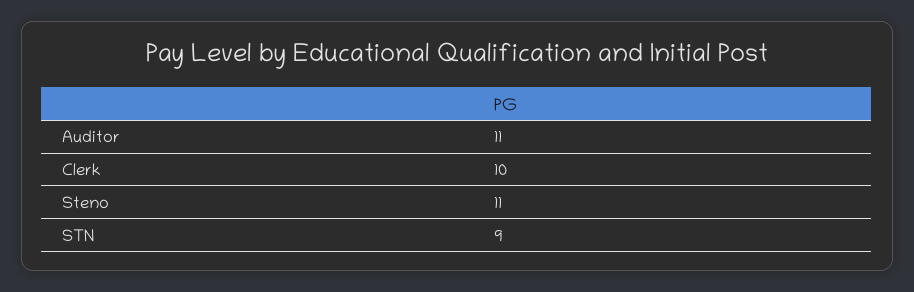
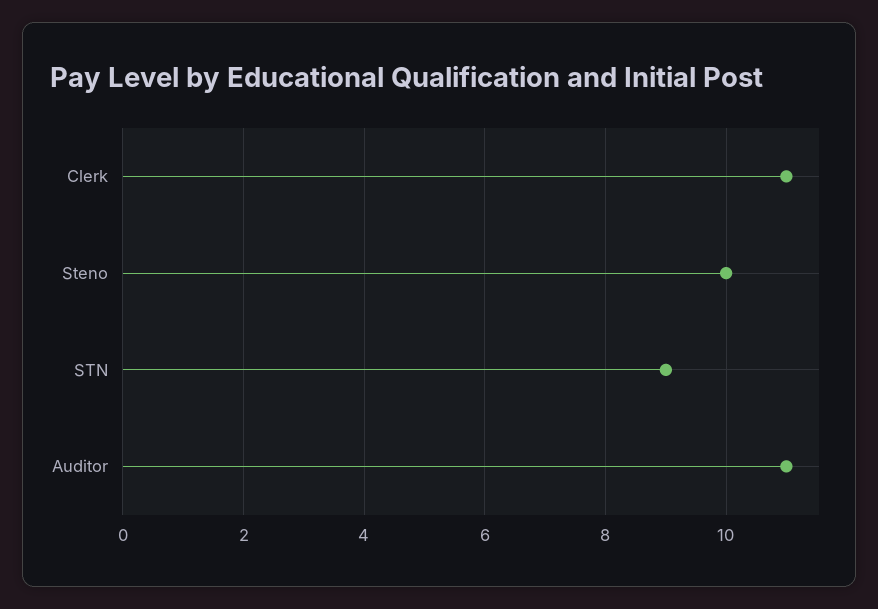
  {
    "Auditor": 11,
-   "Clerk": 10,
+   "Clerk": 11,
-   "Steno": 11,
+   "Steno": 10,
    "STN": 9
  }

